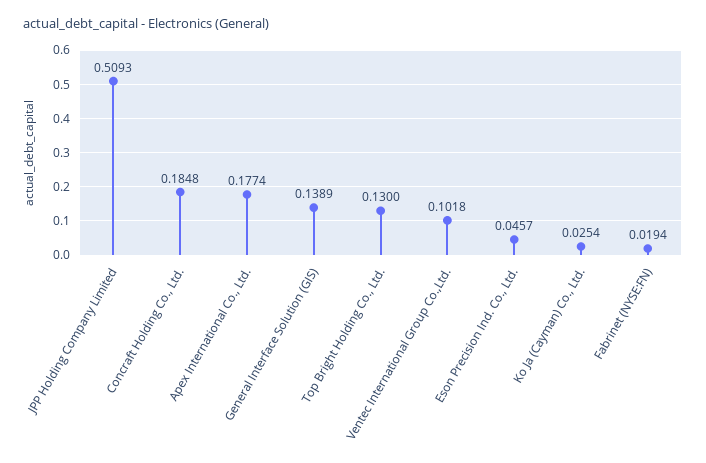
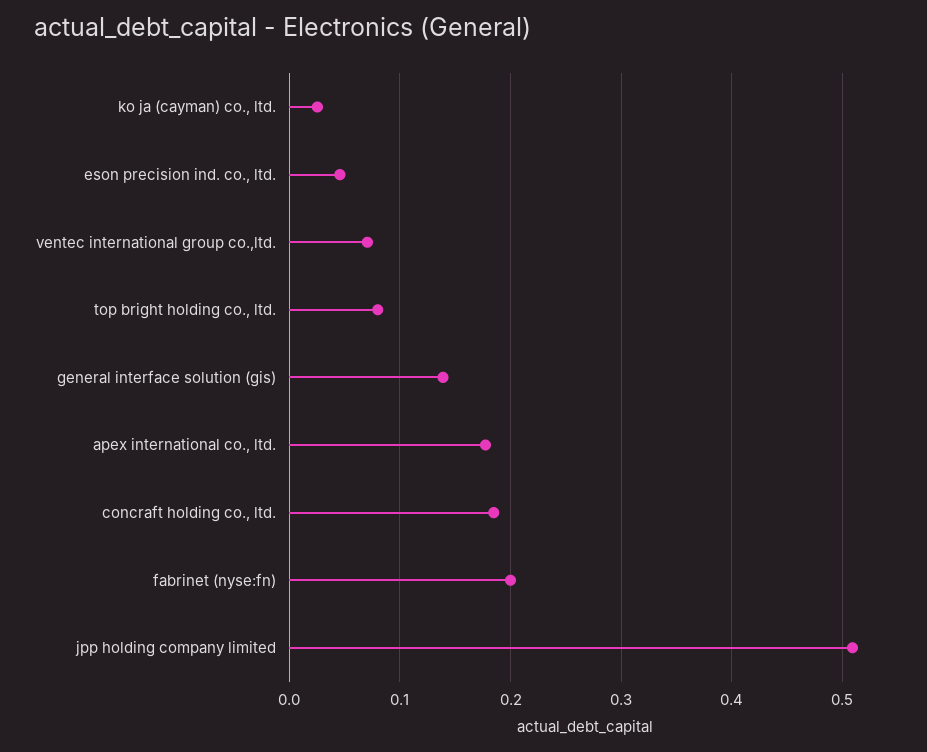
  {
    "JPP Holding Company Limited": 0.5093,
    "Concraft Holding Co., Ltd.": 0.1848,
    "Apex International Co., Ltd.": 0.1774,
    "General Interface Solution (GIS)": 0.1389,
-   "Top Bright Holding Co., Ltd.": 0.13,
+   "Top Bright Holding Co., Ltd.": 0.08,
-   "Ventec International Group Co.,Ltd.": 0.1018,
+   "Ventec International Group Co.,Ltd.": 0.07,
    "Eson Precision Ind. Co., Ltd.": 0.0457,
    "Ko Ja (Cayman) Co., Ltd.": 0.0254,
-   "Fabrinet (NYSE:FN)": 0.0194
+   "Fabrinet (NYSE:FN)": 0.2
  }

